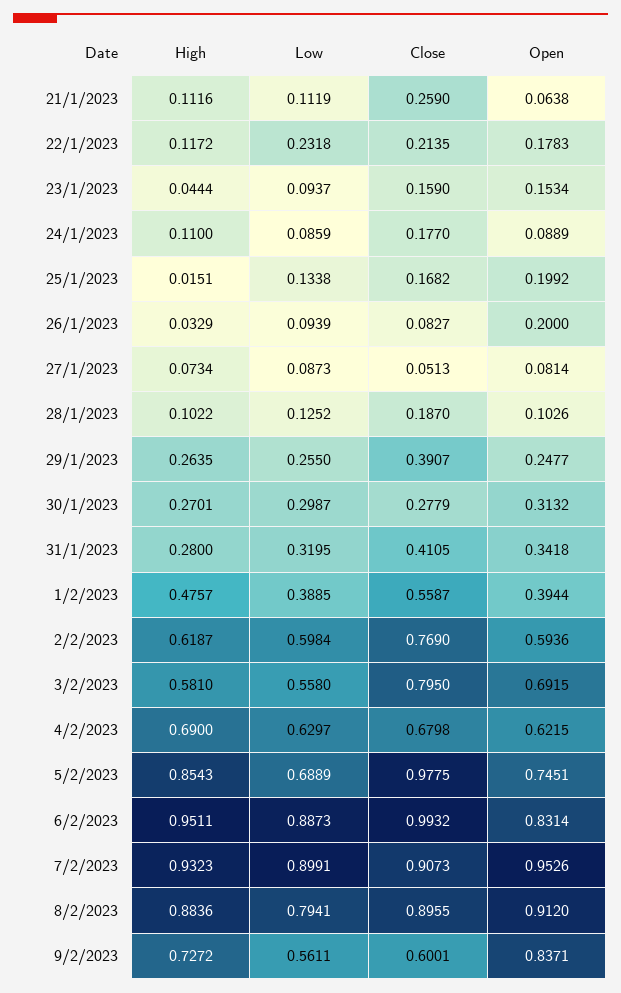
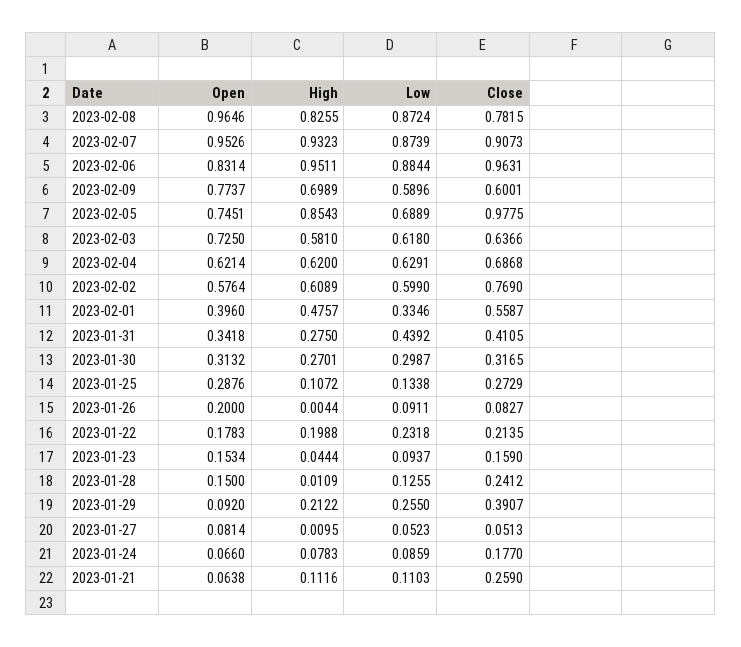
  {
    "High": {
      "21/1/2023": 0.1116,
-     "22/1/2023": 0.1172,
+     "22/1/2023": 0.1988,
      "23/1/2023": 0.0444,
-     "24/1/2023": 0.11,
+     "24/1/2023": 0.0783,
-     "25/1/2023": 0.0151,
+     "25/1/2023": 0.1072,
-     "26/1/2023": 0.0329,
+     "26/1/2023": 0.0044,
-     "27/1/2023": 0.0734,
+     "27/1/2023": 0.0095,
-     "28/1/2023": 0.1022,
+     "28/1/2023": 0.0109,
-     "29/1/2023": 0.2635,
+     "29/1/2023": 0.2122,
      "30/1/2023": 0.2701,
-     "31/1/2023": 0.28,
+     "31/1/2023": 0.275,
      "1/2/2023": 0.4757,
-     "2/2/2023": 0.6187,
+     "2/2/2023": 0.6089,
      "3/2/2023": 0.581,
-     "4/2/2023": 0.69,
+     "4/2/2023": 0.62,
      "5/2/2023": 0.8543,
      "6/2/2023": 0.9511,
      "7/2/2023": 0.9323,
-     "8/2/2023": 0.8836,
+     "8/2/2023": 0.8255,
-     "9/2/2023": 0.7272
+     "9/2/2023": 0.6989
    },
    "Low": {
-     "21/1/2023": 0.1119,
+     "21/1/2023": 0.1103,
      "22/1/2023": 0.2318,
      "23/1/2023": 0.0937,
      "24/1/2023": 0.0859,
      "25/1/2023": 0.1338,
-     "26/1/2023": 0.0939,
+     "26/1/2023": 0.0911,
-     "27/1/2023": 0.0873,
+     "27/1/2023": 0.0523,
-     "28/1/2023": 0.1252,
+     "28/1/2023": 0.1255,
      "29/1/2023": 0.255,
      "30/1/2023": 0.2987,
-     "31/1/2023": 0.3195,
+     "31/1/2023": 0.4392,
-     "1/2/2023": 0.3885,
+     "1/2/2023": 0.3346,
-     "2/2/2023": 0.5984,
+     "2/2/2023": 0.599,
-     "3/2/2023": 0.558,
+     "3/2/2023": 0.618,
-     "4/2/2023": 0.6297,
+     "4/2/2023": 0.6291,
      "5/2/2023": 0.6889,
-     "6/2/2023": 0.8873,
+     "6/2/2023": 0.8844,
-     "7/2/2023": 0.8991,
+     "7/2/2023": 0.8739,
-     "8/2/2023": 0.7941,
+     "8/2/2023": 0.8724,
-     "9/2/2023": 0.5611
+     "9/2/2023": 0.5896
    },
    "Close": {
      "21/1/2023": 0.259,
      "22/1/2023": 0.2135,
      "23/1/2023": 0.159,
      "24/1/2023": 0.177,
-     "25/1/2023": 0.1682,
+     "25/1/2023": 0.2729,
      "26/1/2023": 0.0827,
      "27/1/2023": 0.0513,
-     "28/1/2023": 0.187,
+     "28/1/2023": 0.2412,
      "29/1/2023": 0.3907,
-     "30/1/2023": 0.2779,
+     "30/1/2023": 0.3165,
      "31/1/2023": 0.4105,
      "1/2/2023": 0.5587,
      "2/2/2023": 0.769,
-     "3/2/2023": 0.795,
+     "3/2/2023": 0.6366,
-     "4/2/2023": 0.6798,
+     "4/2/2023": 0.6868,
      "5/2/2023": 0.9775,
-     "6/2/2023": 0.9932,
+     "6/2/2023": 0.9631,
      "7/2/2023": 0.9073,
-     "8/2/2023": 0.8955,
+     "8/2/2023": 0.7815,
      "9/2/2023": 0.6001
    },
    "Open": {
      "21/1/2023": 0.0638,
      "22/1/2023": 0.1783,
      "23/1/2023": 0.1534,
-     "24/1/2023": 0.0889,
+     "24/1/2023": 0.066,
-     "25/1/2023": 0.1992,
+     "25/1/2023": 0.2876,
      "26/1/2023": 0.2,
      "27/1/2023": 0.0814,
-     "28/1/2023": 0.1026,
+     "28/1/2023": 0.15,
-     "29/1/2023": 0.2477,
+     "29/1/2023": 0.092,
      "30/1/2023": 0.3132,
      "31/1/2023": 0.3418,
-     "1/2/2023": 0.3944,
+     "1/2/2023": 0.396,
-     "2/2/2023": 0.5936,
+     "2/2/2023": 0.5764,
-     "3/2/2023": 0.6915,
+     "3/2/2023": 0.725,
-     "4/2/2023": 0.6215,
+     "4/2/2023": 0.6214,
      "5/2/2023": 0.7451,
      "6/2/2023": 0.8314,
      "7/2/2023": 0.9526,
-     "8/2/2023": 0.912,
+     "8/2/2023": 0.9646,
-     "9/2/2023": 0.8371
+     "9/2/2023": 0.7737
    }
  }

